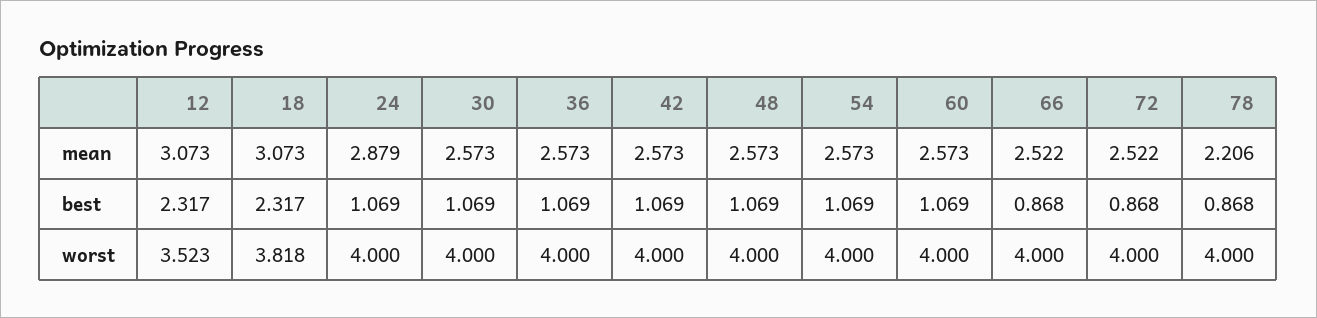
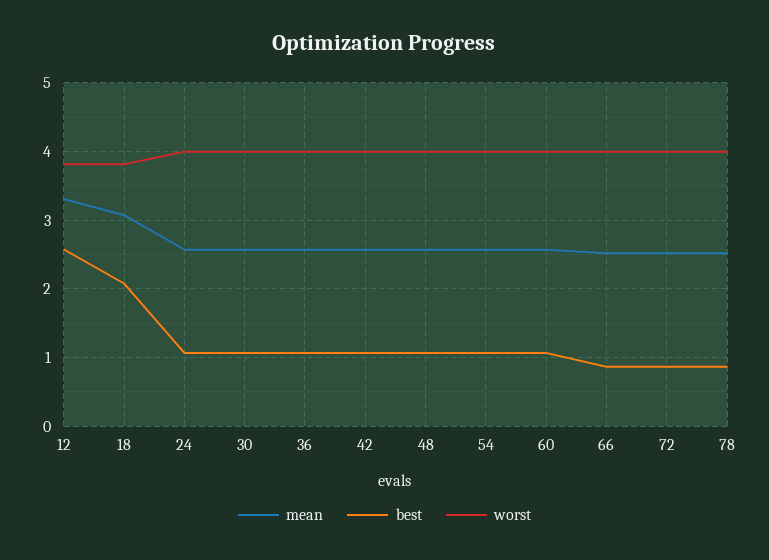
  {
    "mean": {
-     "12": 3.073,
+     "12": 3.3,
      "18": 3.073,
-     "24": 2.879,
+     "24": 2.6,
      "30": 2.573,
      "36": 2.573,
      "42": 2.573,
      "48": 2.573,
      "54": 2.573,
      "60": 2.573,
      "66": 2.522,
      "72": 2.522,
-     "78": 2.206
+     "78": 2.5
    },
    "best": {
-     "12": 2.317,
+     "12": 2.6,
-     "18": 2.317,
+     "18": 2.1,
      "24": 1.069,
      "30": 1.069,
      "36": 1.069,
      "42": 1.069,
      "48": 1.069,
      "54": 1.069,
      "60": 1.069,
      "66": 0.868,
      "72": 0.868,
      "78": 0.868
    },
    "worst": {
-     "12": 3.523,
+     "12": 3.8,
      "18": 3.818,
      "24": 4,
      "30": 4,
      "36": 4,
      "42": 4,
      "48": 4,
      "54": 4,
      "60": 4,
      "66": 4,
      "72": 4,
      "78": 4
    }
  }

